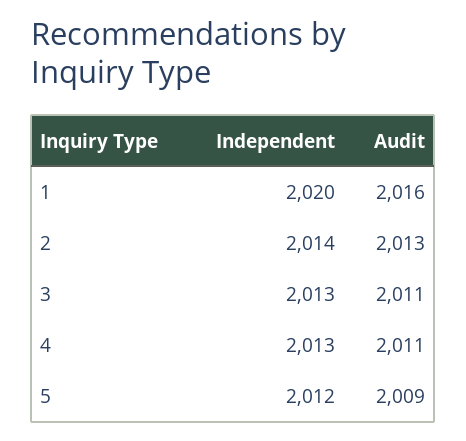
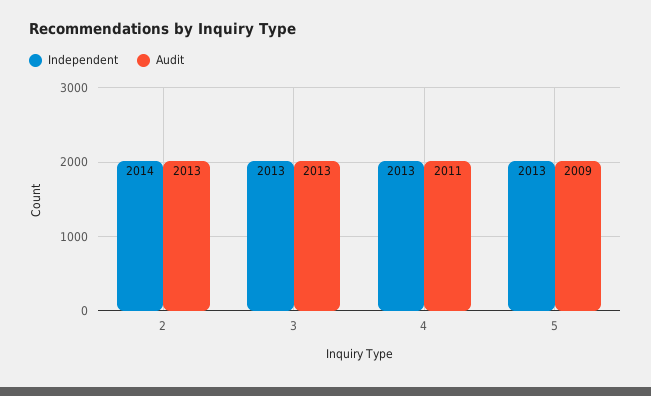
  {
    "Independent": {
-     "1": 2020,
      "2": 2014,
      "3": 2013,
      "4": 2013,
-     "5": 2012
+     "5": 2013
    },
    "Audit": {
-     "1": 2016,
      "2": 2013,
-     "3": 2011,
+     "3": 2013,
      "4": 2011,
      "5": 2009
    }
  }

